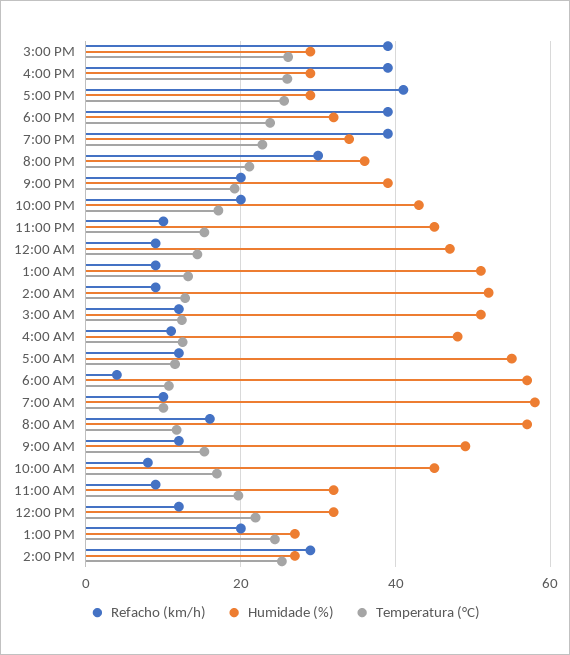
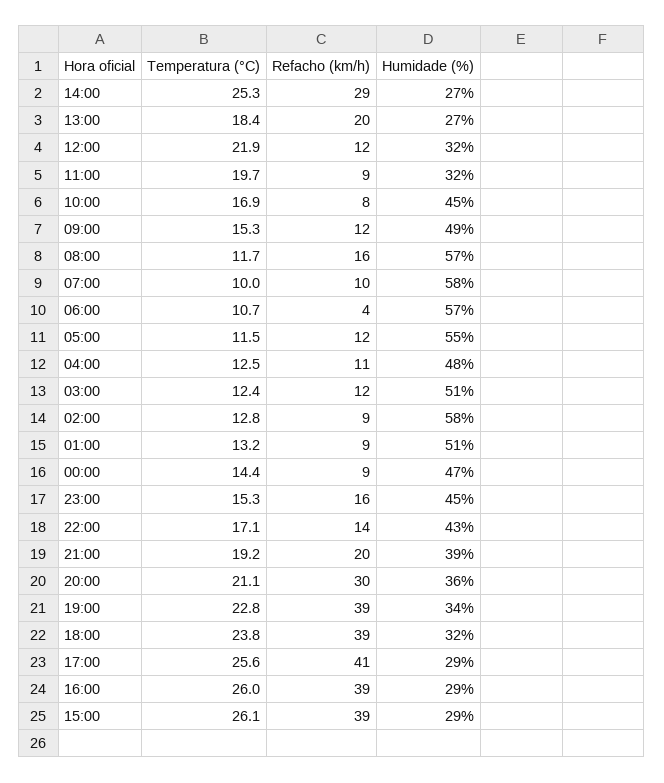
  {
    "Refacho (km/h)": {
      "3:00 PM": 39,
      "4:00 PM": 39,
      "5:00 PM": 41,
      "6:00 PM": 39,
      "7:00 PM": 39,
      "8:00 PM": 30,
      "9:00 PM": 20,
-     "10:00 PM": 20,
+     "10:00 PM": 14,
-     "11:00 PM": 10,
+     "11:00 PM": 16,
      "12:00 AM": 9,
      "1:00 AM": 9,
      "2:00 AM": 9,
      "3:00 AM": 12,
      "4:00 AM": 11,
      "5:00 AM": 12,
      "6:00 AM": 4,
      "7:00 AM": 10,
      "8:00 AM": 16,
      "9:00 AM": 12,
      "10:00 AM": 8,
      "11:00 AM": 9,
      "12:00 PM": 12,
      "1:00 PM": 20,
      "2:00 PM": 29
    },
    "Humidade (%)": {
      "3:00 PM": 29,
      "4:00 PM": 29,
      "5:00 PM": 29,
      "6:00 PM": 32,
      "7:00 PM": 34,
      "8:00 PM": 36,
      "9:00 PM": 39,
      "10:00 PM": 43,
      "11:00 PM": 45,
      "12:00 AM": 47,
      "1:00 AM": 51,
-     "2:00 AM": 52,
+     "2:00 AM": 58,
      "3:00 AM": 51,
      "4:00 AM": 48,
      "5:00 AM": 55,
      "6:00 AM": 57,
      "7:00 AM": 58,
      "8:00 AM": 57,
      "9:00 AM": 49,
      "10:00 AM": 45,
      "11:00 AM": 32,
      "12:00 PM": 32,
      "1:00 PM": 27,
      "2:00 PM": 27
    },
    "Temperatura (°C)": {
      "3:00 PM": 26.1,
      "4:00 PM": 26,
      "5:00 PM": 25.6,
      "6:00 PM": 23.8,
      "7:00 PM": 22.8,
      "8:00 PM": 21.1,
      "9:00 PM": 19.2,
      "10:00 PM": 17.1,
      "11:00 PM": 15.3,
      "12:00 AM": 14.4,
      "1:00 AM": 13.2,
      "2:00 AM": 12.8,
      "3:00 AM": 12.4,
      "4:00 AM": 12.5,
      "5:00 AM": 11.5,
      "6:00 AM": 10.7,
      "7:00 AM": 10,
      "8:00 AM": 11.7,
      "9:00 AM": 15.3,
      "10:00 AM": 16.9,
      "11:00 AM": 19.7,
      "12:00 PM": 21.9,
-     "1:00 PM": 24,
+     "1:00 PM": 18.4,
      "2:00 PM": 25.3
    }
  }

